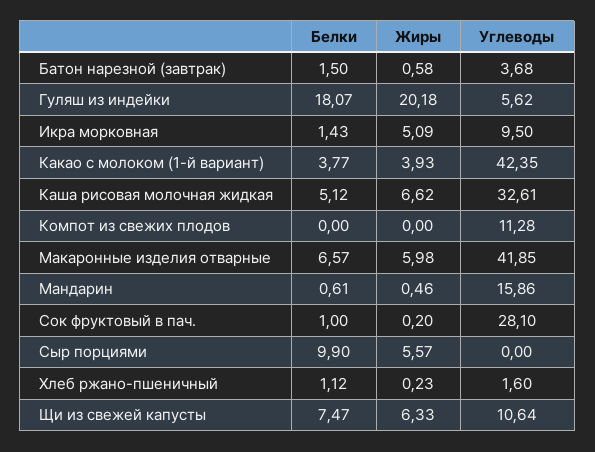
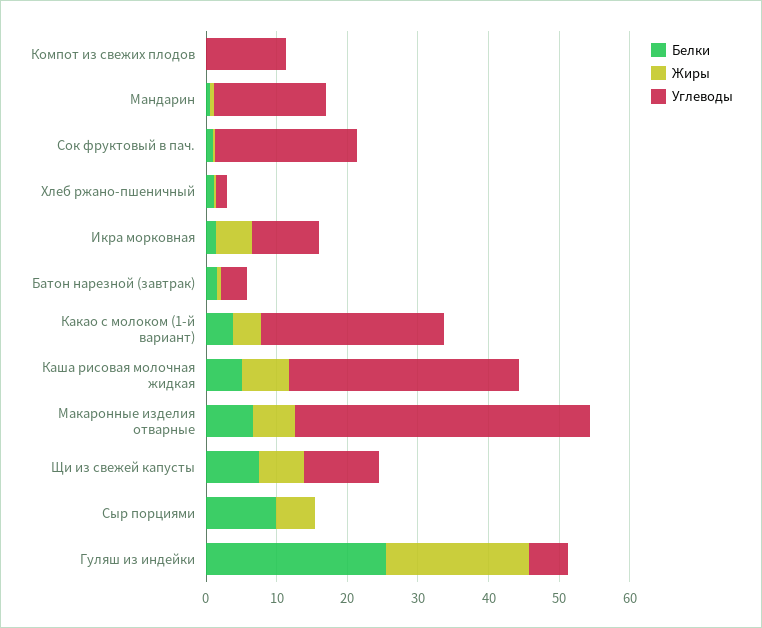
  {
    "Белки": {
      "Батон нарезной (завтрак)": 1.5,
-     "Гуляш из индейки": 18.07,
+     "Гуляш из индейки": 26,
      "Икра морковная": 1.43,
      "Какао с молоком (1-й вариант)": 3.77,
      "Каша рисовая молочная жидкая": 5.12,
      "Компот из свежих плодов": 0,
      "Макаронные изделия отварные": 6.57,
      "Мандарин": 0.61,
      "Сок фруктовый в пач.": 1,
      "Сыр порциями": 9.9,
      "Хлеб ржано-пшеничный": 1.12,
      "Щи из свежей капусты": 7.47
    },
    "Жиры": {
      "Батон нарезной (завтрак)": 0.58,
      "Гуляш из индейки": 20.18,
      "Икра морковная": 5.09,
      "Какао с молоком (1-й вариант)": 3.93,
      "Каша рисовая молочная жидкая": 6.62,
      "Компот из свежих плодов": 0,
      "Макаронные изделия отварные": 5.98,
      "Мандарин": 0.46,
      "Сок фруктовый в пач.": 0.2,
      "Сыр порциями": 5.57,
      "Хлеб ржано-пшеничный": 0.23,
      "Щи из свежей капусты": 6.33
    },
    "Углеводы": {
      "Батон нарезной (завтрак)": 3.68,
      "Гуляш из индейки": 5.62,
      "Икра морковная": 9.5,
-     "Какао с молоком (1-й вариант)": 42.35,
+     "Какао с молоком (1-й вариант)": 26,
      "Каша рисовая молочная жидкая": 32.61,
      "Компот из свежих плодов": 11.28,
      "Макаронные изделия отварные": 41.85,
      "Мандарин": 15.86,
-     "Сок фруктовый в пач.": 28.1,
+     "Сок фруктовый в пач.": 20,
      "Сыр порциями": 0,
      "Хлеб ржано-пшеничный": 1.6,
      "Щи из свежей капусты": 10.64
    }
  }

